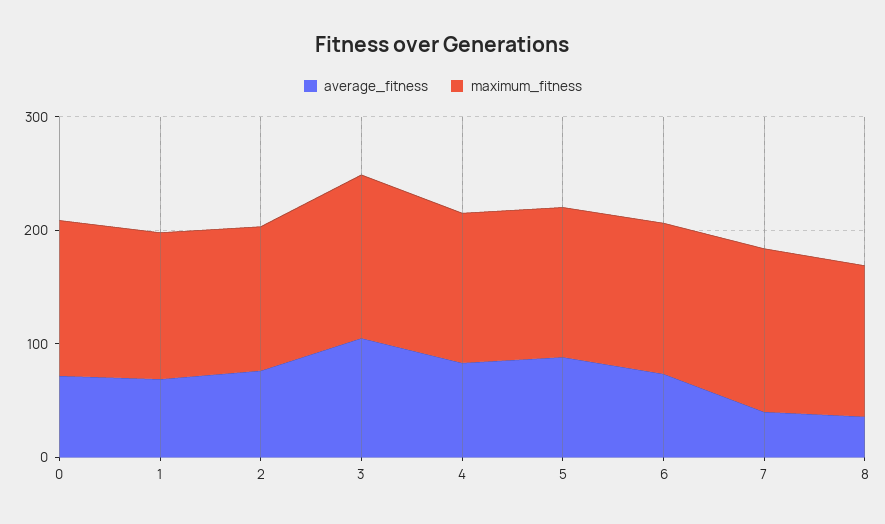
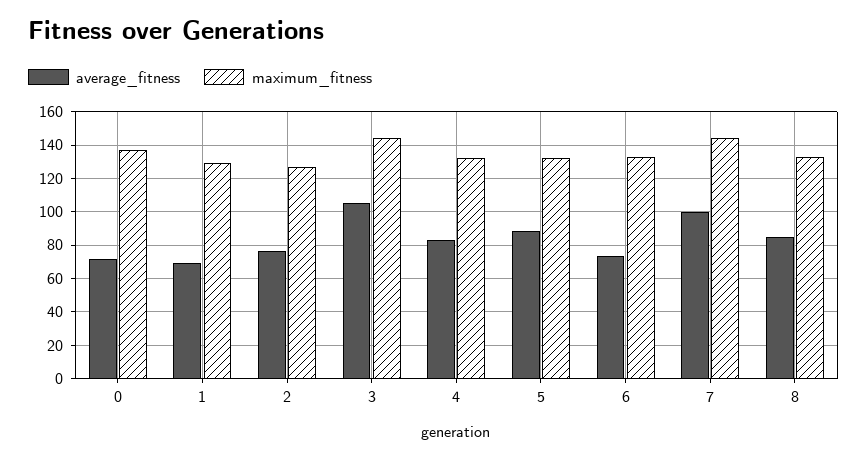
  {
    "average_fitness": {
      "0": 70,
      "1": 70,
      "2": 75,
      "3": 105,
      "4": 85,
      "5": 90,
      "6": 75,
-     "7": 40,
+     "7": 100,
-     "8": 40
+     "8": 85
    },
    "maximum_fitness": {
      "0": 135,
      "1": 130,
      "2": 125,
      "3": 145,
      "4": 130,
      "5": 130,
      "6": 135,
      "7": 145,
      "8": 135
    }
  }

